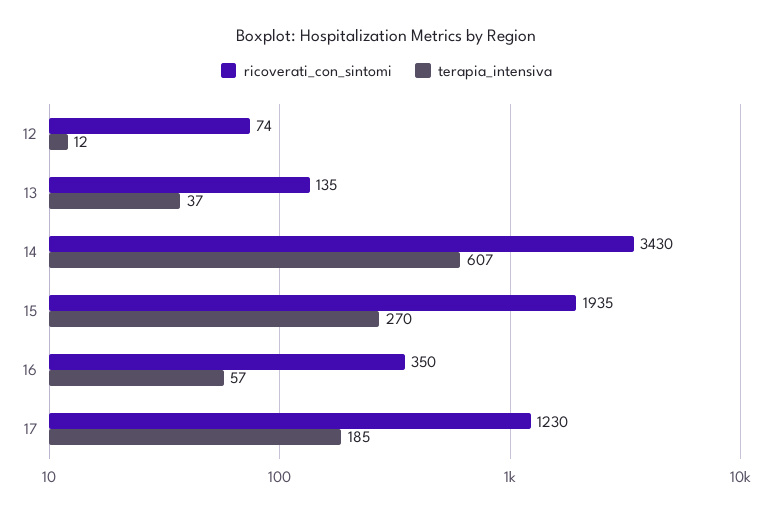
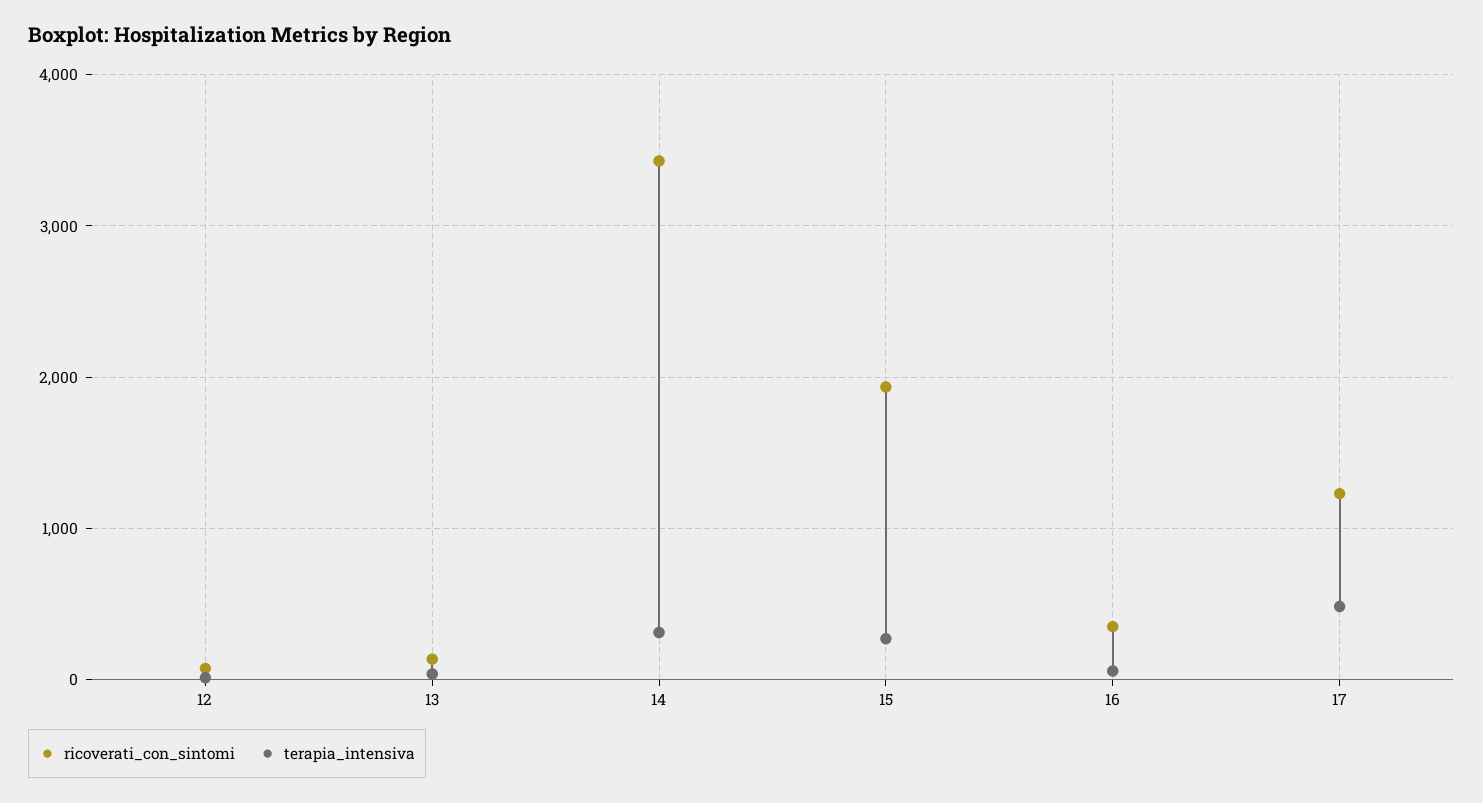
  {
    "ricoverati_con_sintomi": {
      "12": 74,
      "13": 135,
      "14": 3430,
      "15": 1935,
      "16": 350,
      "17": 1230
    },
    "terapia_intensiva": {
      "12": 12,
      "13": 37,
-     "14": 607,
+     "14": 300,
      "15": 270,
      "16": 57,
-     "17": 185
+     "17": 500
    }
  }

